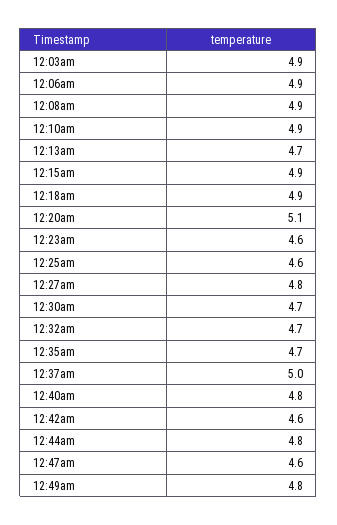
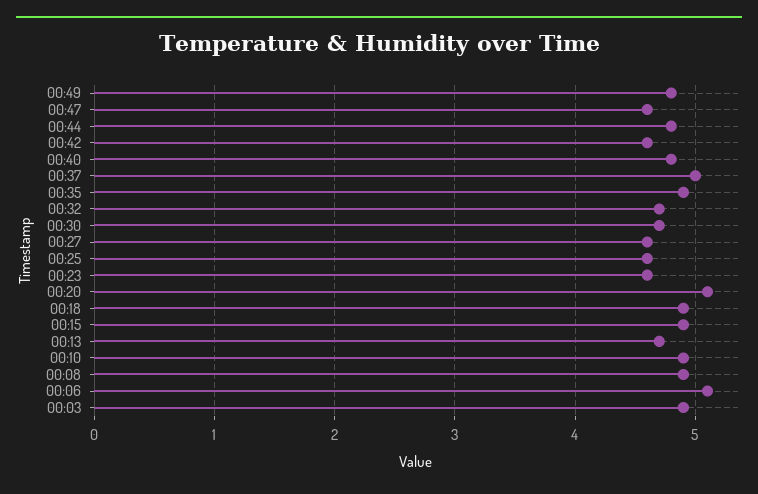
  {
    "12:03am": 4.9,
-   "12:06am": 4.9,
+   "12:06am": 5.1,
    "12:08am": 4.9,
    "12:10am": 4.9,
    "12:13am": 4.7,
    "12:15am": 4.9,
    "12:18am": 4.9,
    "12:20am": 5.1,
    "12:23am": 4.6,
    "12:25am": 4.6,
-   "12:27am": 4.8,
+   "12:27am": 4.6,
    "12:30am": 4.7,
    "12:32am": 4.7,
-   "12:35am": 4.7,
+   "12:35am": 4.9,
    "12:37am": 5,
    "12:40am": 4.8,
    "12:42am": 4.6,
    "12:44am": 4.8,
    "12:47am": 4.6,
    "12:49am": 4.8
  }

